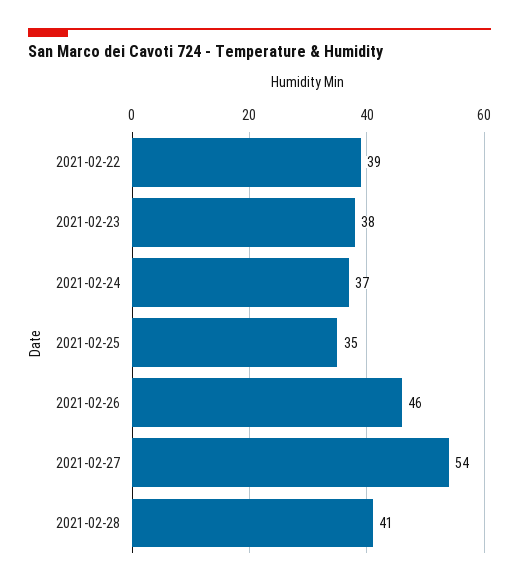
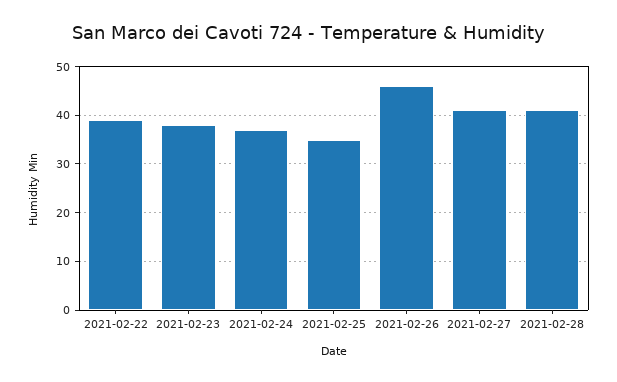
  {
    "2021-02-22": 39,
    "2021-02-23": 38,
    "2021-02-24": 37,
    "2021-02-25": 35,
    "2021-02-26": 46,
-   "2021-02-27": 54,
+   "2021-02-27": 40,
    "2021-02-28": 41
  }

